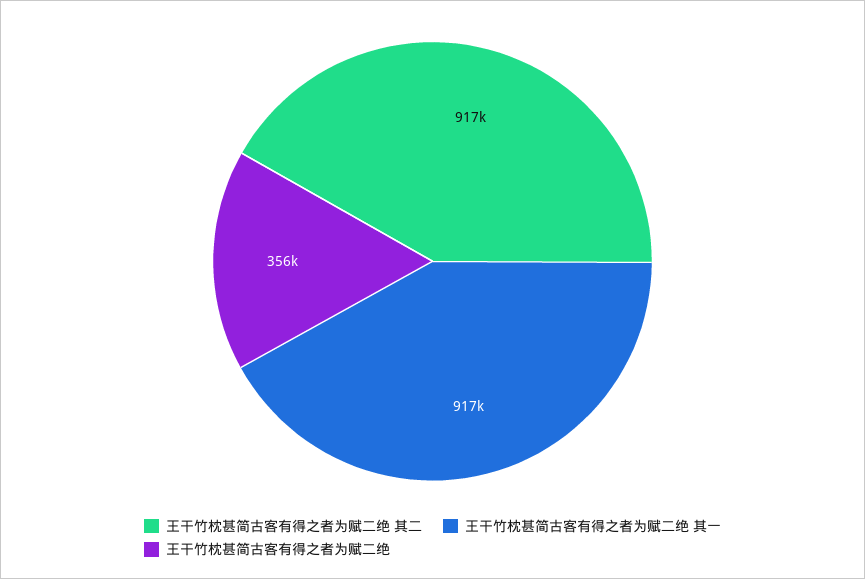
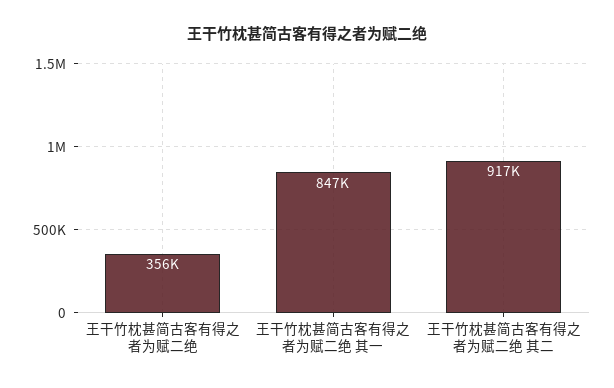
  {
    "王干竹枕甚简古客有得之者为赋二绝 其二": 917000,
-   "王干竹枕甚简古客有得之者为赋二绝 其一": 917000,
+   "王干竹枕甚简古客有得之者为赋二绝 其一": 847000,
    "王干竹枕甚简古客有得之者为赋二绝": 356000
  }

